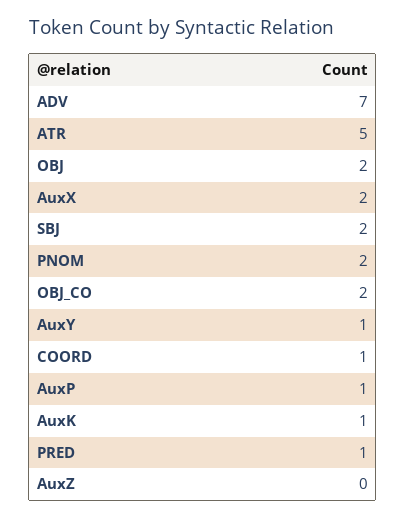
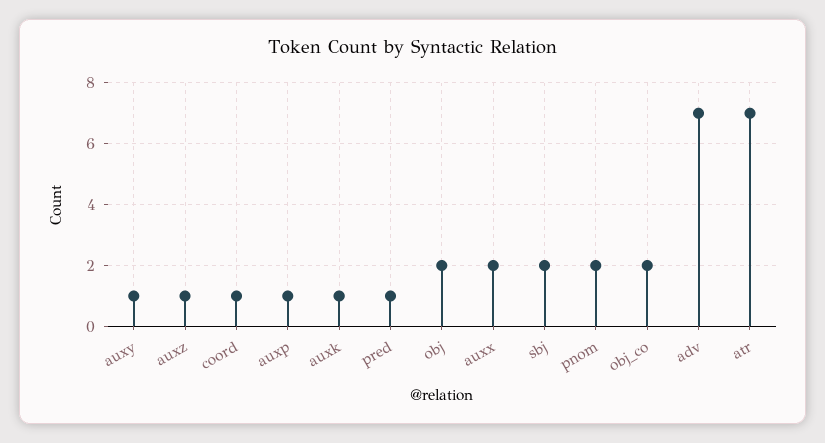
  {
    "ADV": 7,
-   "ATR": 5,
+   "ATR": 7,
    "OBJ": 2,
    "AuxX": 2,
    "SBJ": 2,
    "PNOM": 2,
    "OBJ_CO": 2,
    "AuxY": 1,
    "COORD": 1,
    "AuxP": 1,
    "AuxK": 1,
    "PRED": 1,
-   "AuxZ": 0
+   "AuxZ": 1
  }

